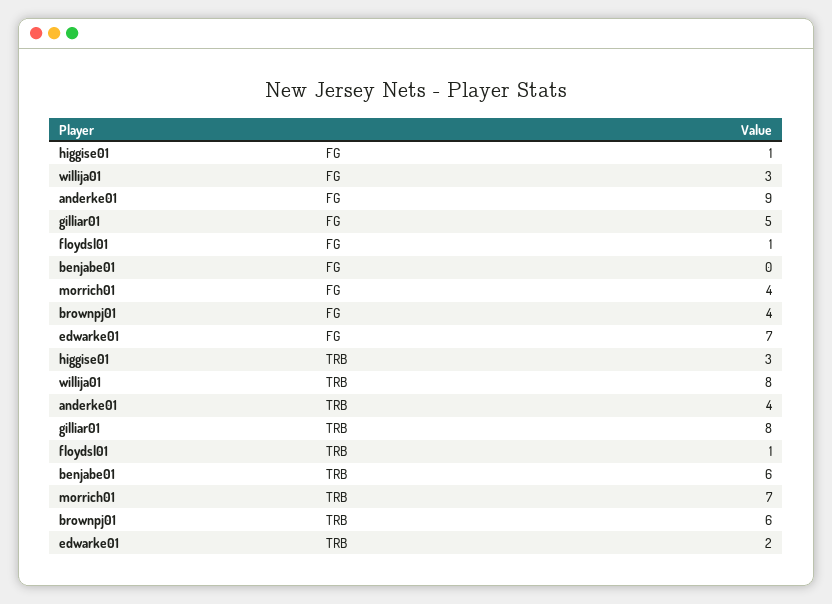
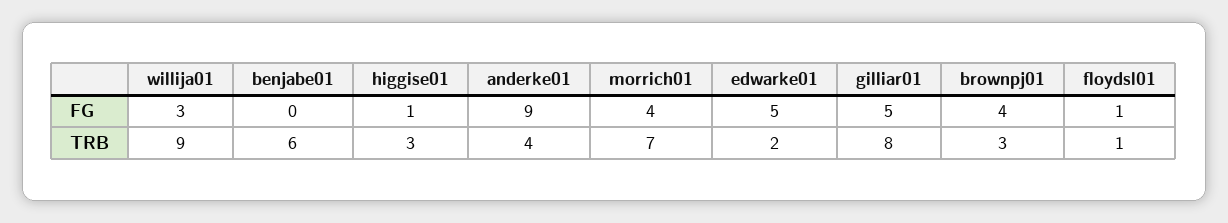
  {
    "higgise01": {
      "FG": 1,
      "TRB": 3
    },
    "willija01": {
      "FG": 3,
-     "TRB": 8
+     "TRB": 9
    },
    "anderke01": {
      "FG": 9,
      "TRB": 4
    },
    "gilliar01": {
      "FG": 5,
      "TRB": 8
    },
    "floydsl01": {
      "FG": 1,
      "TRB": 1
    },
    "benjabe01": {
      "FG": 0,
      "TRB": 6
    },
    "morrich01": {
      "FG": 4,
      "TRB": 7
    },
    "brownpj01": {
      "FG": 4,
-     "TRB": 6
+     "TRB": 3
    },
    "edwarke01": {
-     "FG": 7,
+     "FG": 5,
      "TRB": 2
    }
  }

